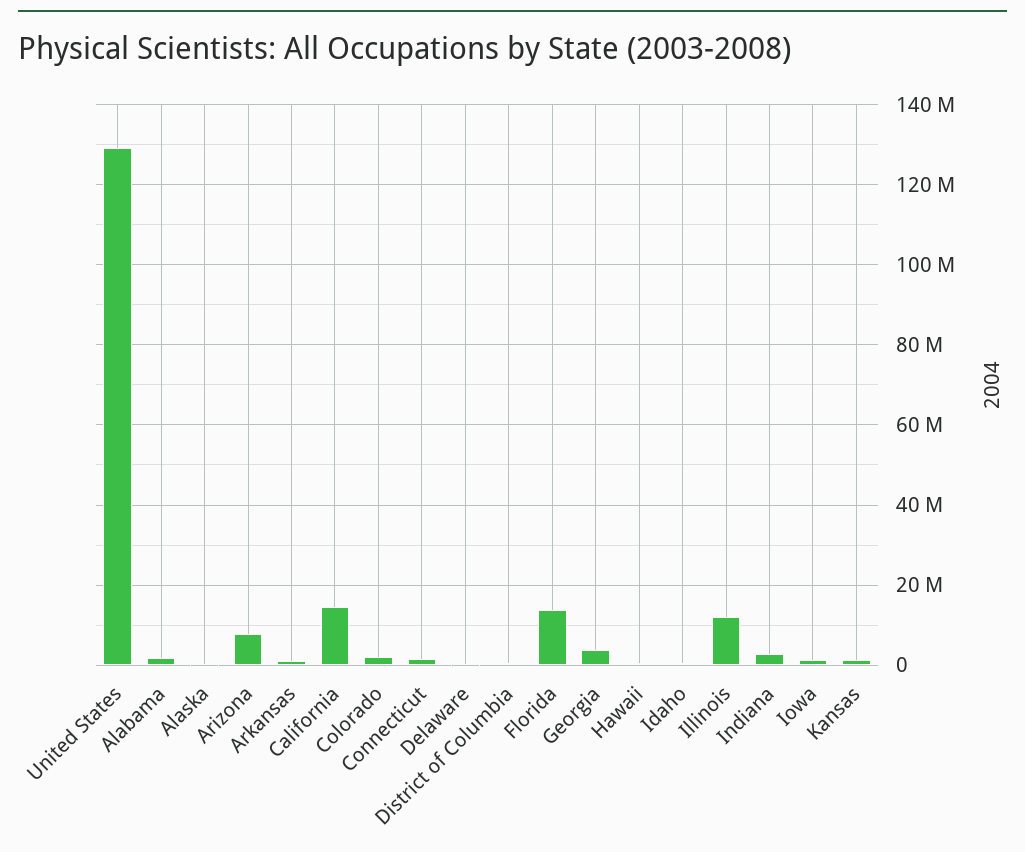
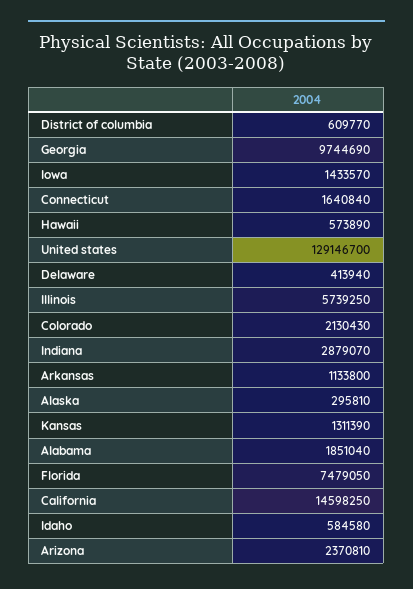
  {
    "United States": 129146700,
    "Alabama": 1851040,
    "Alaska": 295810,
-   "Arizona": 8000000,
+   "Arizona": 2370810,
    "Arkansas": 1133800,
    "California": 14598250,
    "Colorado": 2130430,
    "Connecticut": 1640840,
    "Delaware": 413940,
    "District of Columbia": 609770,
-   "Florida": 14000000,
+   "Florida": 7479050,
-   "Georgia": 4000000,
+   "Georgia": 9744690,
    "Hawaii": 573890,
    "Idaho": 584580,
-   "Illinois": 12000000,
+   "Illinois": 5739250,
    "Indiana": 2879070,
    "Iowa": 1433570,
    "Kansas": 1311390
  }

